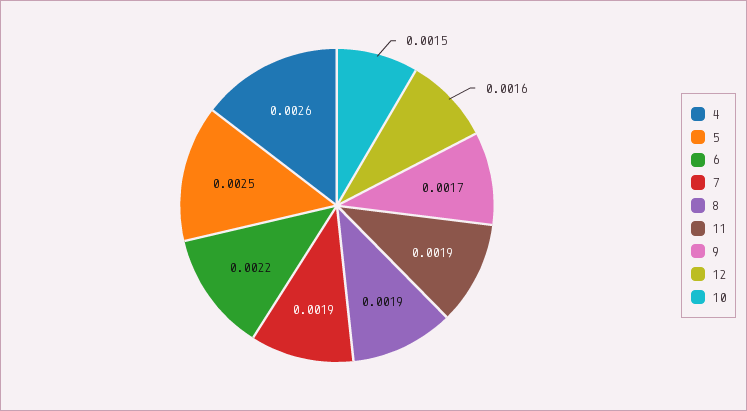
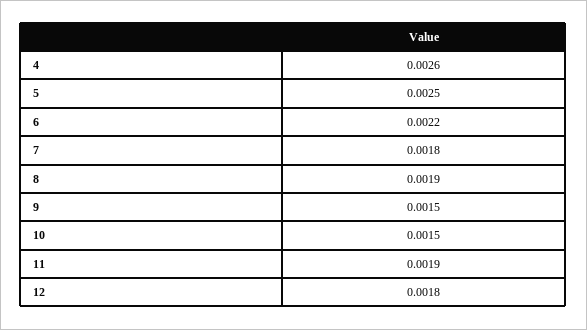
  {
    "4": 0.0026,
    "5": 0.0025,
    "6": 0.0022,
-   "7": 0.0019,
+   "7": 0.0018,
    "8": 0.0019,
    "11": 0.0019,
-   "9": 0.0017,
+   "9": 0.0015,
-   "12": 0.0016,
+   "12": 0.0018,
    "10": 0.0015
  }

